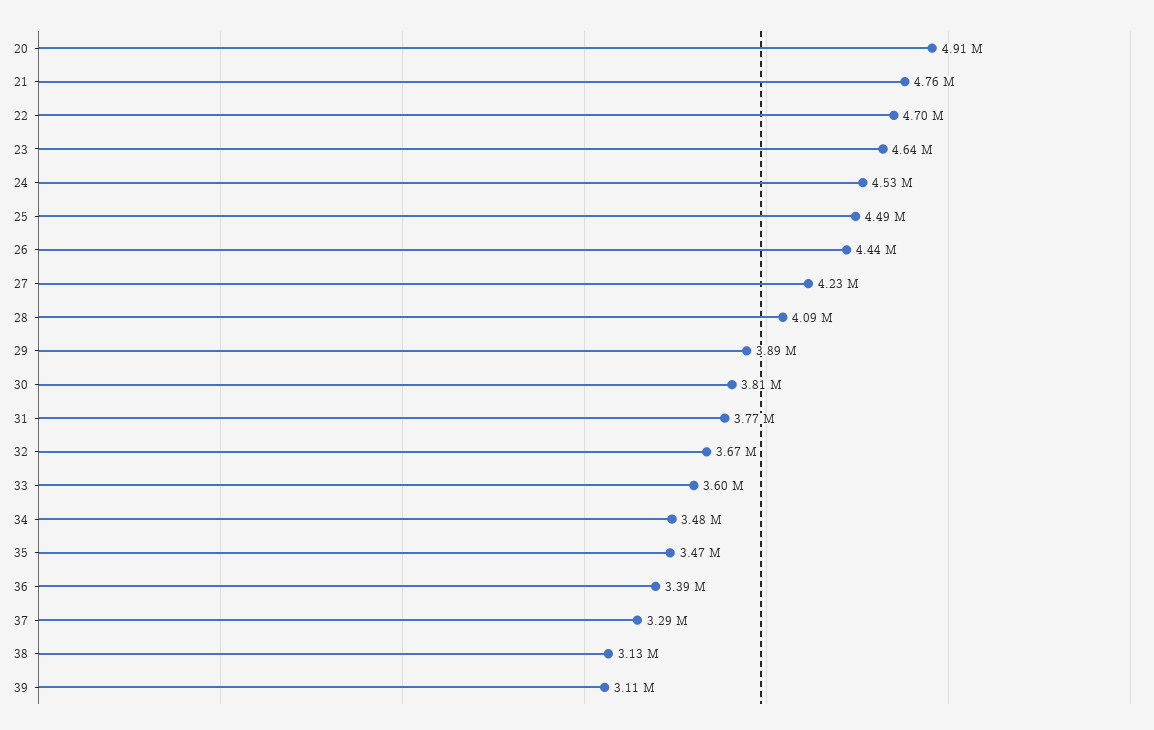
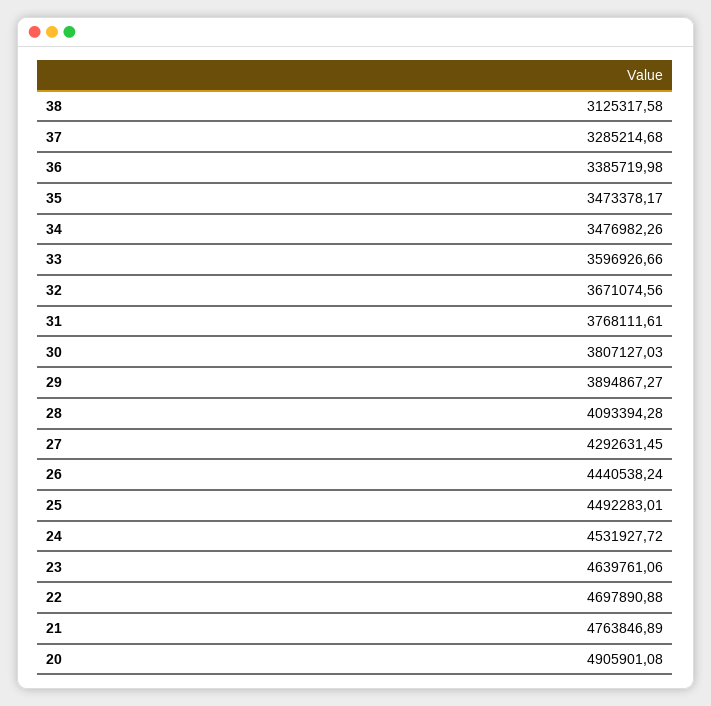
  {
    "20": 4905901.08,
    "21": 4763846.89,
    "22": 4697890.88,
    "23": 4639761.06,
    "24": 4531927.72,
    "25": 4492283.01,
    "26": 4440538.24,
-   "27": 4230000,
+   "27": 4292631.45,
    "28": 4093394.28,
    "29": 3894867.27,
    "30": 3807127.03,
    "31": 3768111.61,
    "32": 3671074.56,
    "33": 3596926.66,
    "34": 3476982.26,
    "35": 3473378.17,
    "36": 3385719.98,
    "37": 3285214.68,
-   "38": 3125317.58,
+   "38": 3125317.58
-   "39": 3110000
  }

